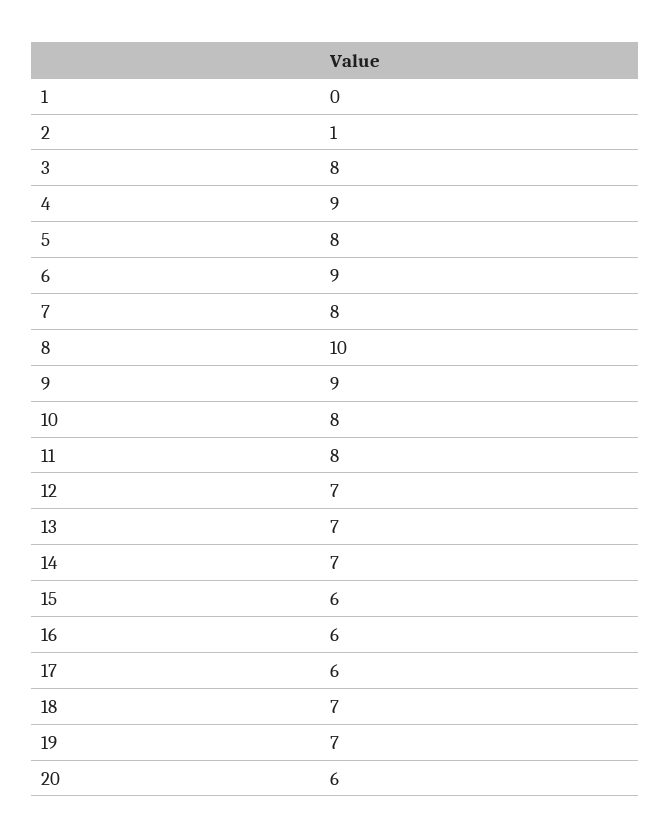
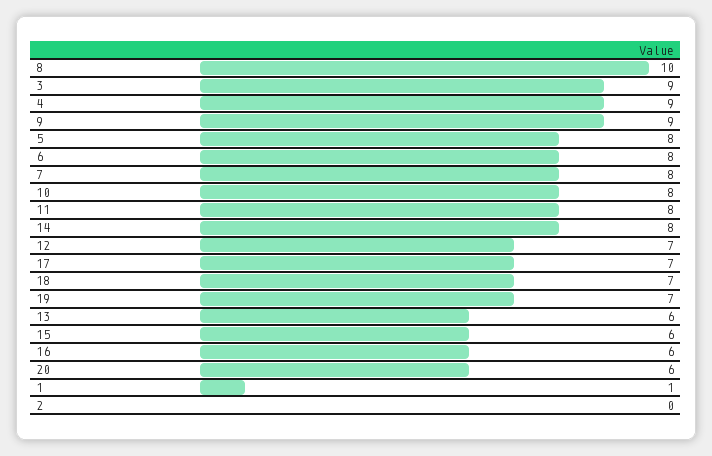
  {
-   "1": 0,
+   "1": 1,
-   "2": 1,
+   "2": 0,
-   "3": 8,
+   "3": 9,
    "4": 9,
    "5": 8,
-   "6": 9,
+   "6": 8,
    "7": 8,
    "8": 10,
    "9": 9,
    "10": 8,
    "11": 8,
    "12": 7,
-   "13": 7,
+   "13": 6,
-   "14": 7,
+   "14": 8,
    "15": 6,
    "16": 6,
-   "17": 6,
+   "17": 7,
    "18": 7,
    "19": 7,
    "20": 6
  }

